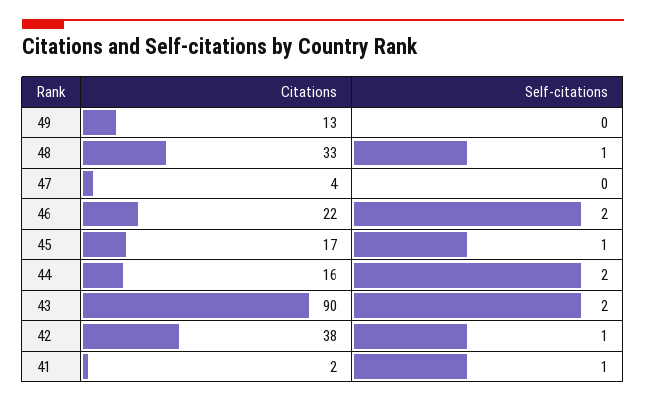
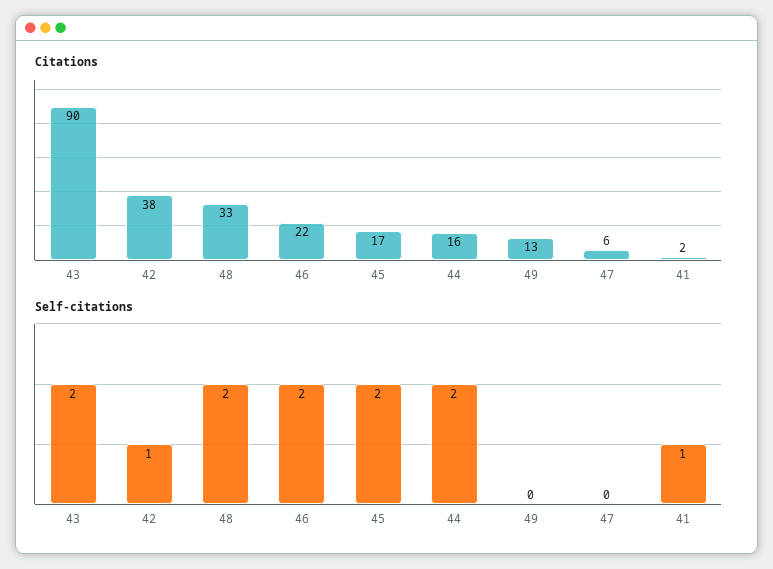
  {
    "Citations": {
      "49": 13,
      "48": 33,
-     "47": 4,
+     "47": 6,
      "46": 22,
      "45": 17,
      "44": 16,
      "43": 90,
      "42": 38,
      "41": 2
    },
    "Self-citations": {
      "49": 0,
-     "48": 1,
+     "48": 2,
      "47": 0,
      "46": 2,
-     "45": 1,
+     "45": 2,
      "44": 2,
      "43": 2,
      "42": 1,
      "41": 1
    }
  }

